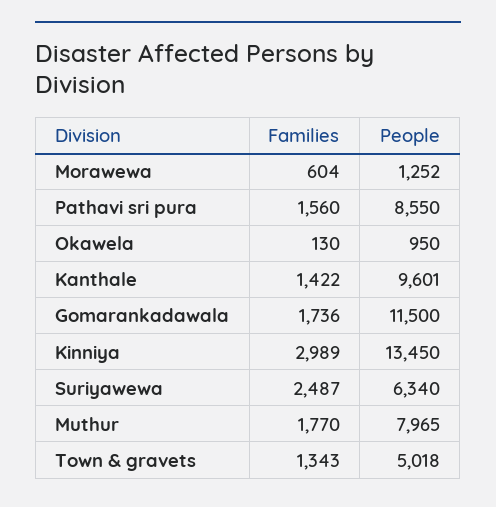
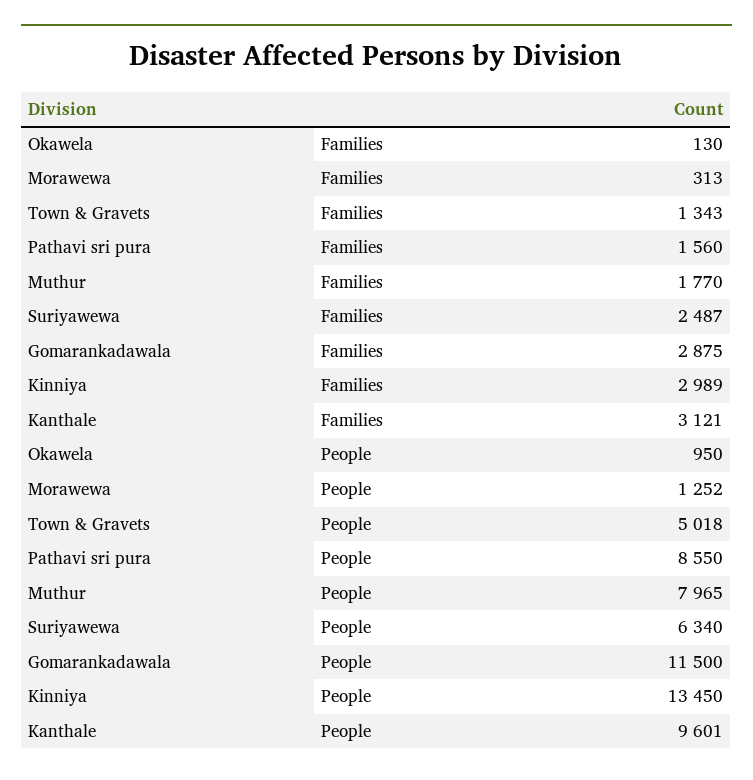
  {
    "Families": {
-     "Morawewa": 604,
+     "Morawewa": 313,
      "Pathavi sri pura": 1560,
      "Okawela": 130,
-     "Kanthale": 1422,
+     "Kanthale": 3121,
-     "Gomarankadawala": 1736,
+     "Gomarankadawala": 2875,
      "Kinniya": 2989,
      "Suriyawewa": 2487,
      "Muthur": 1770,
      "Town & gravets": 1343
    },
    "People": {
      "Morawewa": 1252,
      "Pathavi sri pura": 8550,
      "Okawela": 950,
      "Kanthale": 9601,
      "Gomarankadawala": 11500,
      "Kinniya": 13450,
      "Suriyawewa": 6340,
      "Muthur": 7965,
      "Town & gravets": 5018
    }
  }

